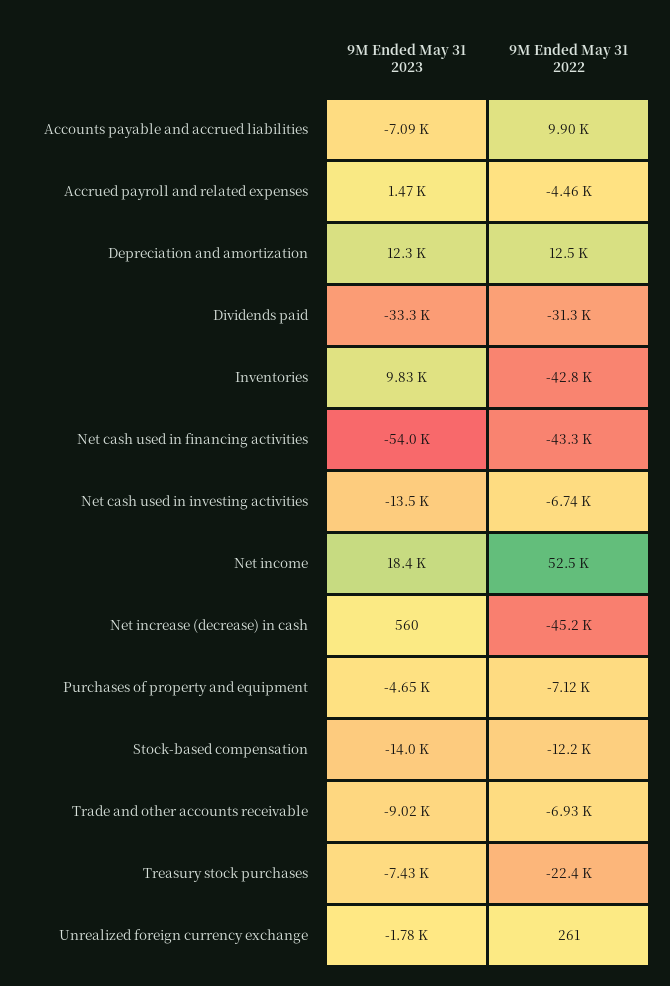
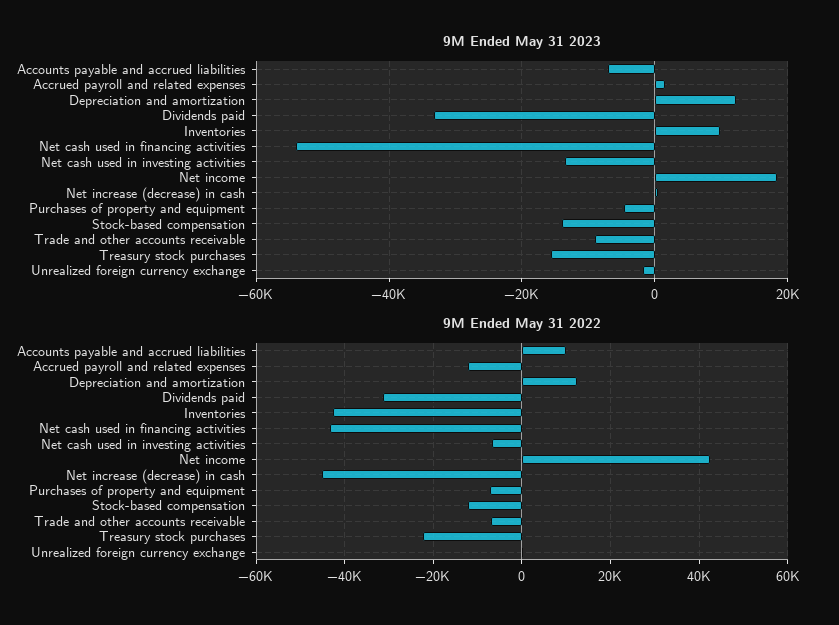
  {
    "9M Ended May 31 2023": {
      "Accounts payable and accrued liabilities": -7090,
      "Accrued payroll and related expenses": 1470,
      "Depreciation and amortization": 12300,
      "Dividends paid": -33300,
      "Inventories": 9830,
      "Net cash used in financing activities": -54000,
      "Net cash used in investing activities": -13500,
      "Net income": 18400,
      "Net increase (decrease) in cash": 560,
      "Purchases of property and equipment": -4650,
      "Stock-based compensation": -14000,
      "Trade and other accounts receivable": -9020,
-     "Treasury stock purchases": -7430,
+     "Treasury stock purchases": -16000,
      "Unrealized foreign currency exchange": -1780
    },
    "9M Ended May 31 2022": {
      "Accounts payable and accrued liabilities": 9900,
-     "Accrued payroll and related expenses": -4460,
+     "Accrued payroll and related expenses": -12000,
      "Depreciation and amortization": 12500,
      "Dividends paid": -31300,
      "Inventories": -42800,
      "Net cash used in financing activities": -43300,
      "Net cash used in investing activities": -6740,
-     "Net income": 52500,
+     "Net income": 42000,
      "Net increase (decrease) in cash": -45200,
      "Purchases of property and equipment": -7120,
      "Stock-based compensation": -12200,
      "Trade and other accounts receivable": -6930,
      "Treasury stock purchases": -22400,
      "Unrealized foreign currency exchange": 261
    }
  }

